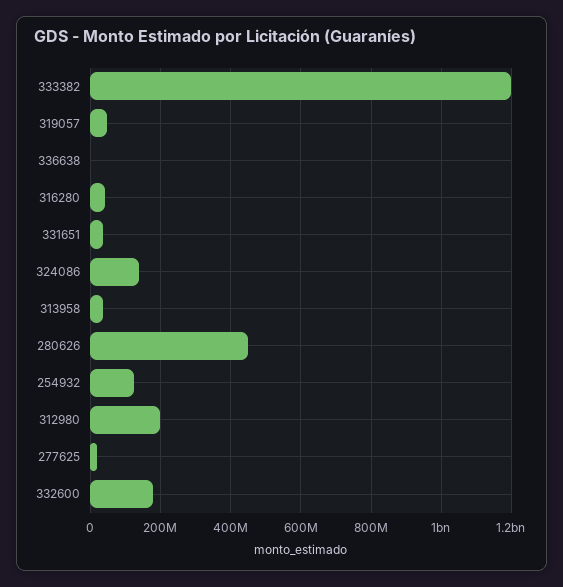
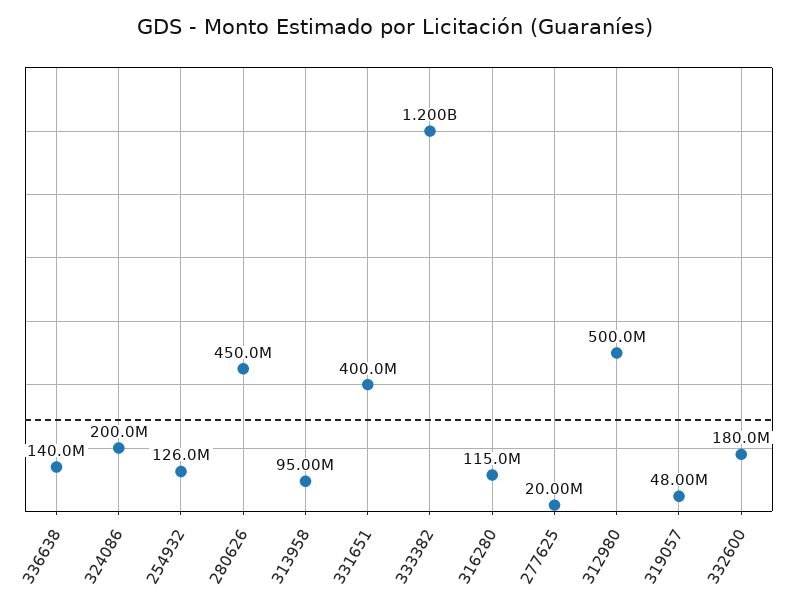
  {
    "333382": 1200000000,
    "319057": 48000000,
-   "336638": 0,
+   "336638": 140000000,
-   "316280": 40000000,
+   "316280": 115000000,
-   "331651": 40000000,
+   "331651": 400000000,
-   "324086": 140000000,
+   "324086": 200000000,
-   "313958": 40000000,
+   "313958": 95000000,
    "280626": 450000000,
    "254932": 126000000,
-   "312980": 200000000,
+   "312980": 500000000,
    "277625": 20000000,
    "332600": 180000000
  }

